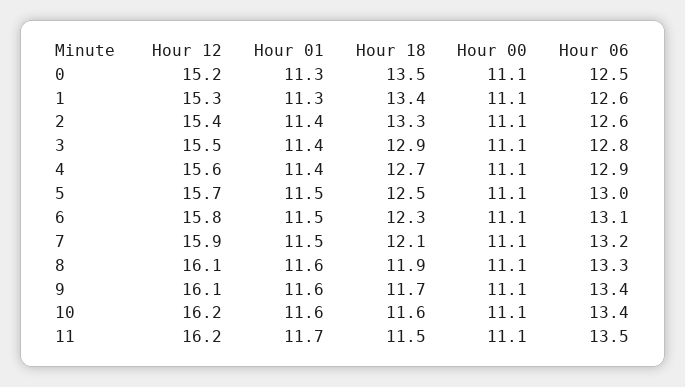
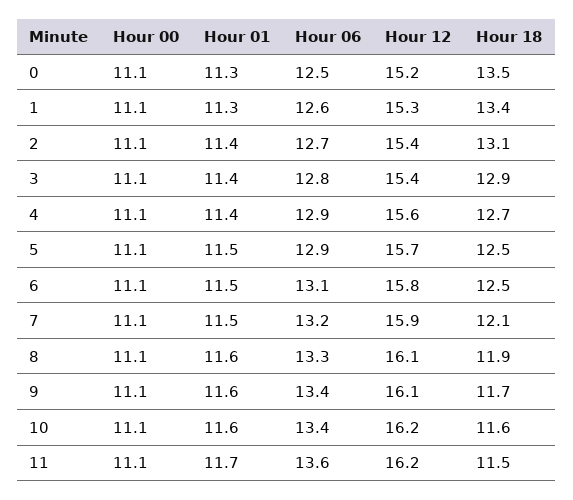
  {
    "Hour 12": {
      "0": 15.2,
      "1": 15.3,
      "2": 15.4,
-     "3": 15.5,
+     "3": 15.4,
      "4": 15.6,
      "5": 15.7,
      "6": 15.8,
      "7": 15.9,
      "8": 16.1,
      "9": 16.1,
      "10": 16.2,
      "11": 16.2
    },
    "Hour 01": {
      "0": 11.3,
      "1": 11.3,
      "2": 11.4,
      "3": 11.4,
      "4": 11.4,
      "5": 11.5,
      "6": 11.5,
      "7": 11.5,
      "8": 11.6,
      "9": 11.6,
      "10": 11.6,
      "11": 11.7
    },
    "Hour 18": {
      "0": 13.5,
      "1": 13.4,
-     "2": 13.3,
+     "2": 13.1,
      "3": 12.9,
      "4": 12.7,
      "5": 12.5,
-     "6": 12.3,
+     "6": 12.5,
      "7": 12.1,
      "8": 11.9,
      "9": 11.7,
      "10": 11.6,
      "11": 11.5
    },
    "Hour 00": {
      "0": 11.1,
      "1": 11.1,
      "2": 11.1,
      "3": 11.1,
      "4": 11.1,
      "5": 11.1,
      "6": 11.1,
      "7": 11.1,
      "8": 11.1,
      "9": 11.1,
      "10": 11.1,
      "11": 11.1
    },
    "Hour 06": {
      "0": 12.5,
      "1": 12.6,
-     "2": 12.6,
+     "2": 12.7,
      "3": 12.8,
      "4": 12.9,
-     "5": 13,
+     "5": 12.9,
      "6": 13.1,
      "7": 13.2,
      "8": 13.3,
      "9": 13.4,
      "10": 13.4,
-     "11": 13.5
+     "11": 13.6
    }
  }

